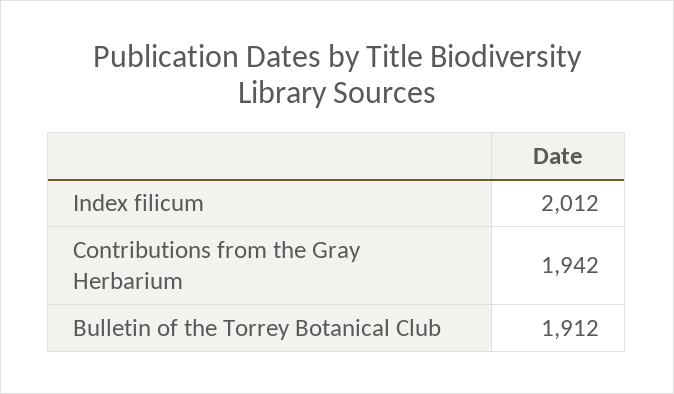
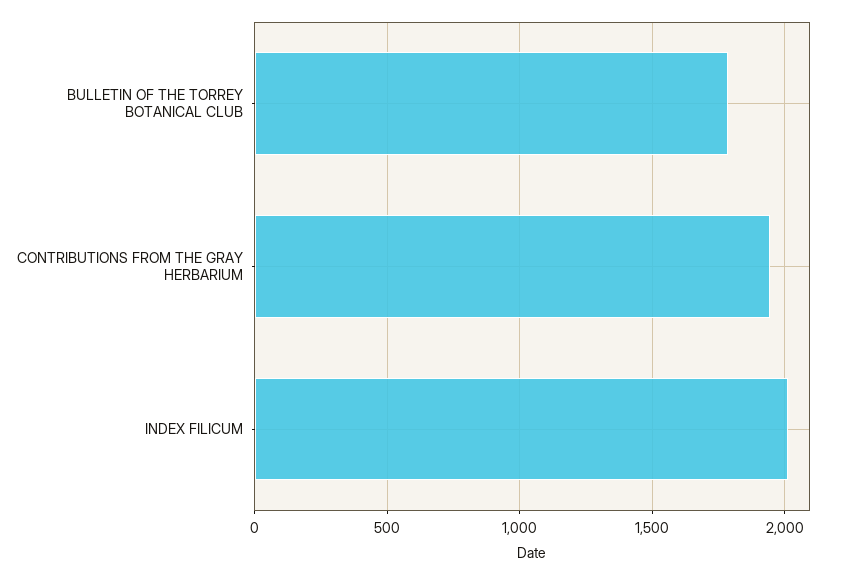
  {
    "Index filicum": 2012,
    "Contributions from the Gray Herbarium": 1942,
-   "Bulletin of the Torrey Botanical Club": 1912
+   "Bulletin of the Torrey Botanical Club": 1800
  }

